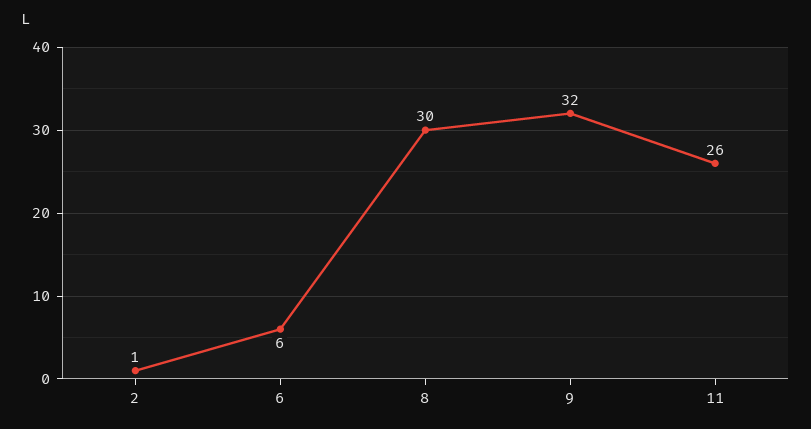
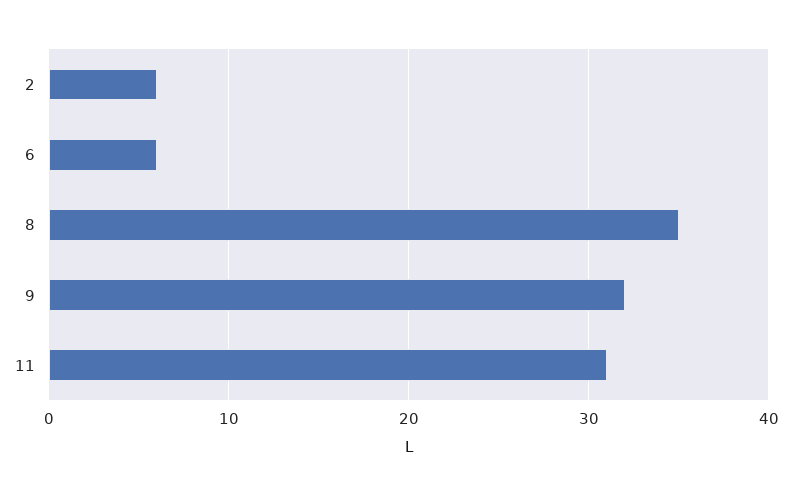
  {
-   "2": 1,
+   "2": 6,
    "6": 6,
-   "8": 30,
+   "8": 35,
    "9": 32,
-   "11": 26
+   "11": 31
  }

